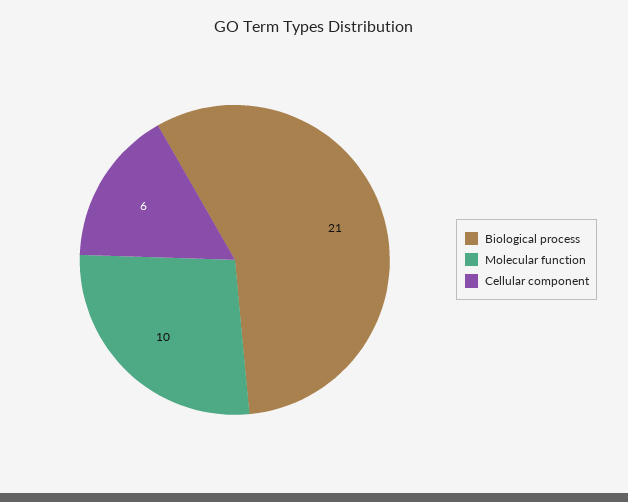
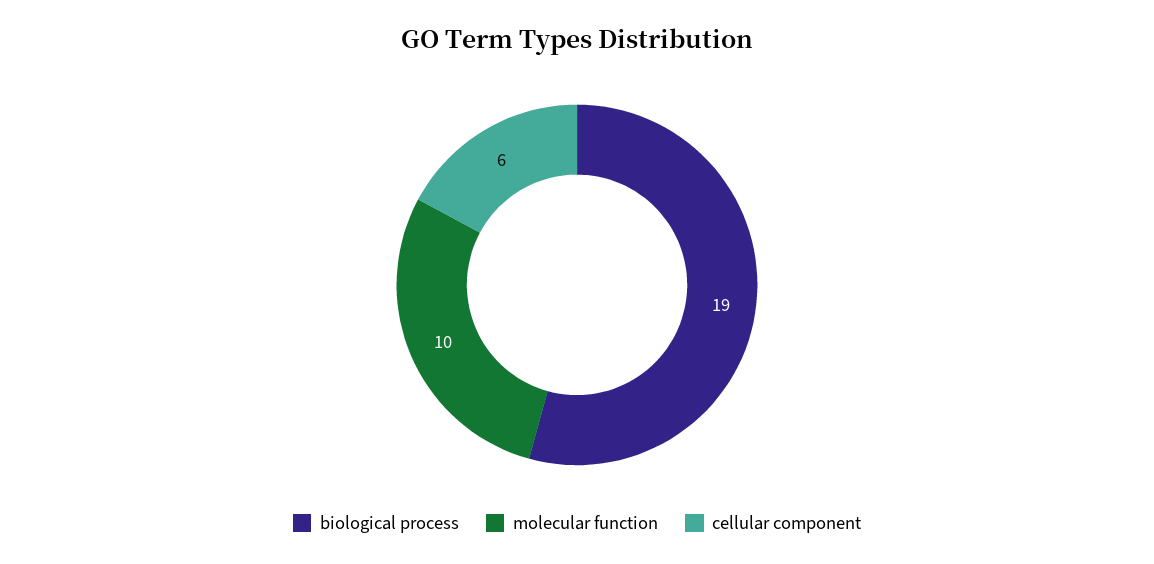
  {
-   "Biological process": 21,
+   "Biological process": 19,
    "Molecular function": 10,
    "Cellular component": 6
  }

